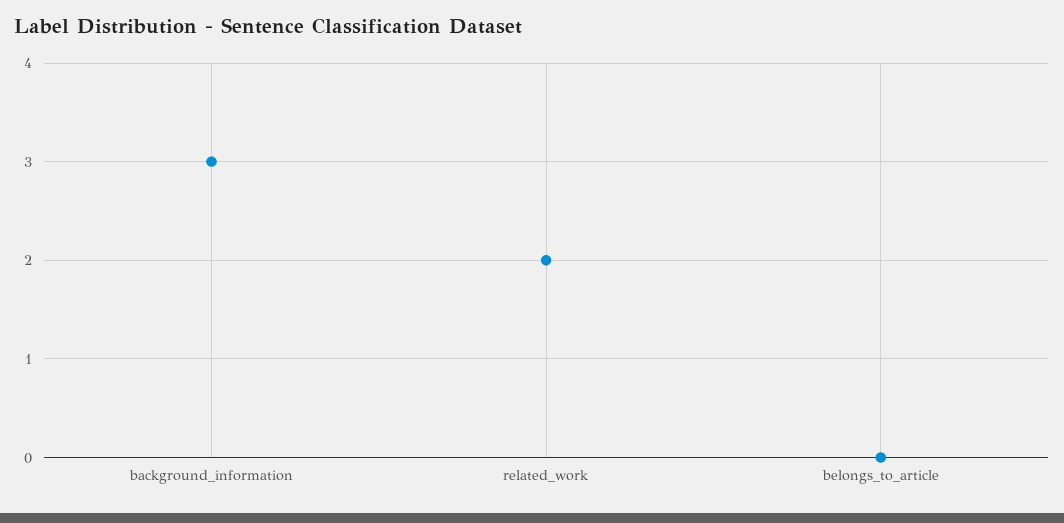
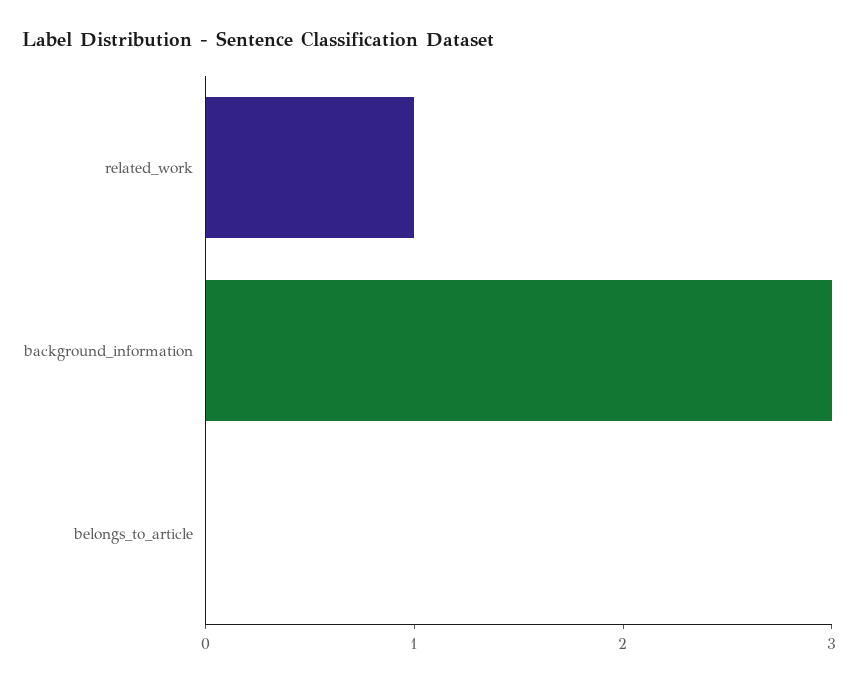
  {
    "background_information": 3,
-   "related_work": 2,
+   "related_work": 1,
    "belongs_to_article": 0
  }

